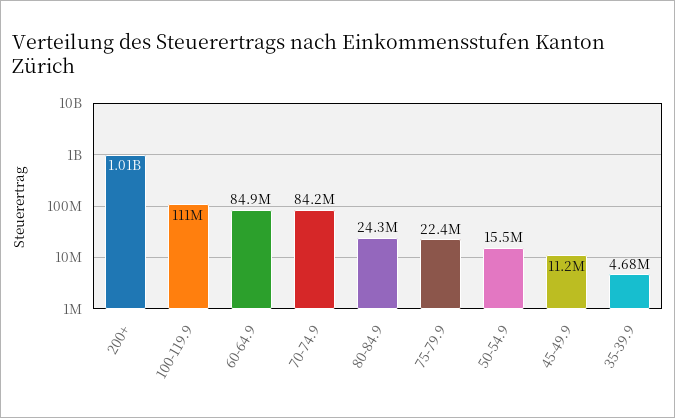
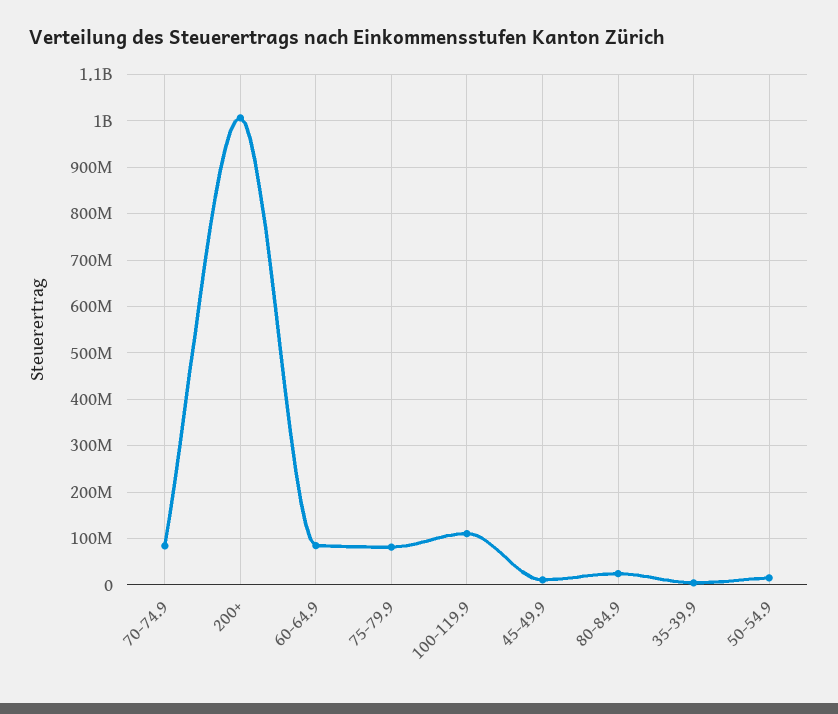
  {
    "200+": 1010000000,
    "100-119.9": 111000000,
    "60-64.9": 84900000,
    "70-74.9": 84200000,
    "80-84.9": 24300000,
-   "75-79.9": 22400000,
+   "75-79.9": 80000000,
    "50-54.9": 15500000,
    "45-49.9": 11200000,
    "35-39.9": 4680000
  }

